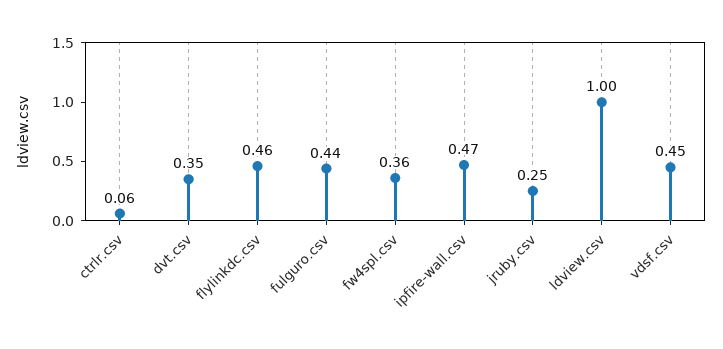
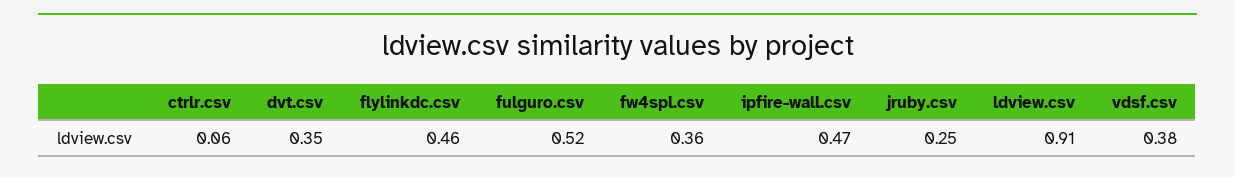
  {
    "ctrlr.csv": 0.06,
    "dvt.csv": 0.35,
    "flylinkdc.csv": 0.46,
-   "fulguro.csv": 0.44,
+   "fulguro.csv": 0.52,
    "fw4spl.csv": 0.36,
    "ipfire-wall.csv": 0.47,
    "jruby.csv": 0.25,
-   "ldview.csv": 1,
+   "ldview.csv": 0.91,
-   "vdsf.csv": 0.45
+   "vdsf.csv": 0.38
  }

